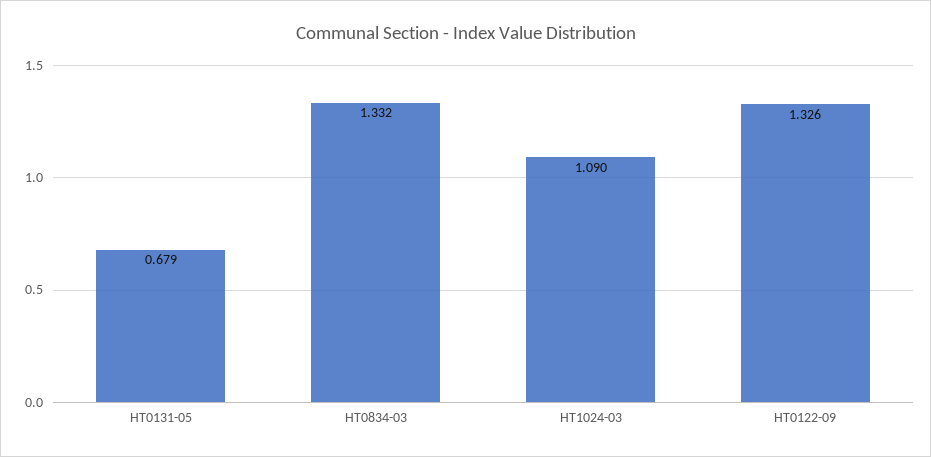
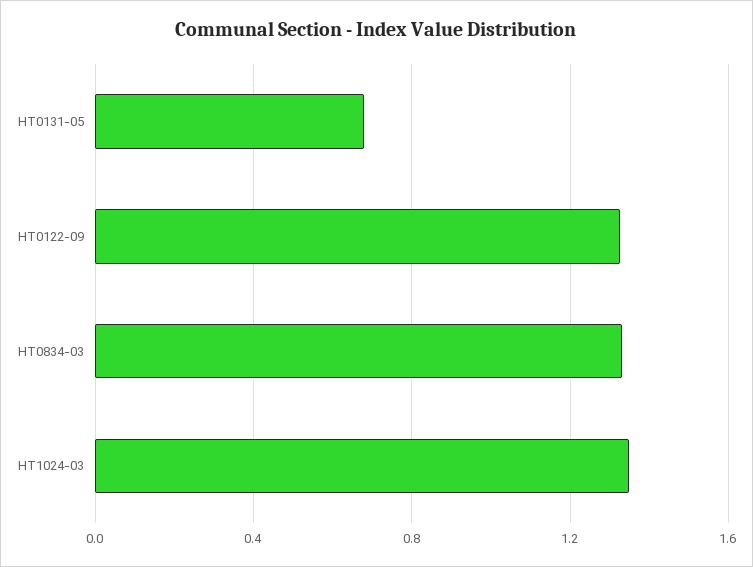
  {
    "HT0131-05": 0.679,
    "HT0834-03": 1.332,
-   "HT1024-03": 1.09,
+   "HT1024-03": 1.35,
    "HT0122-09": 1.326
  }

